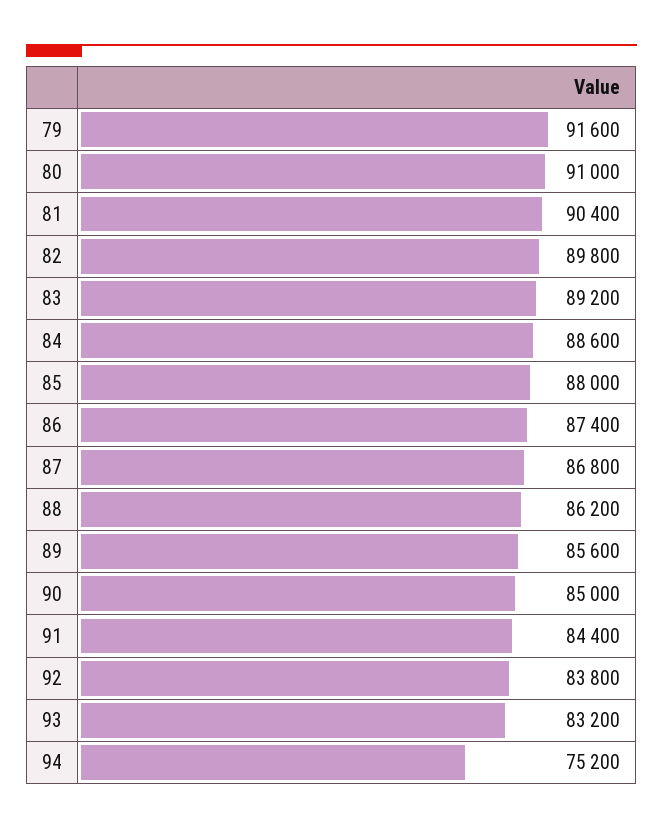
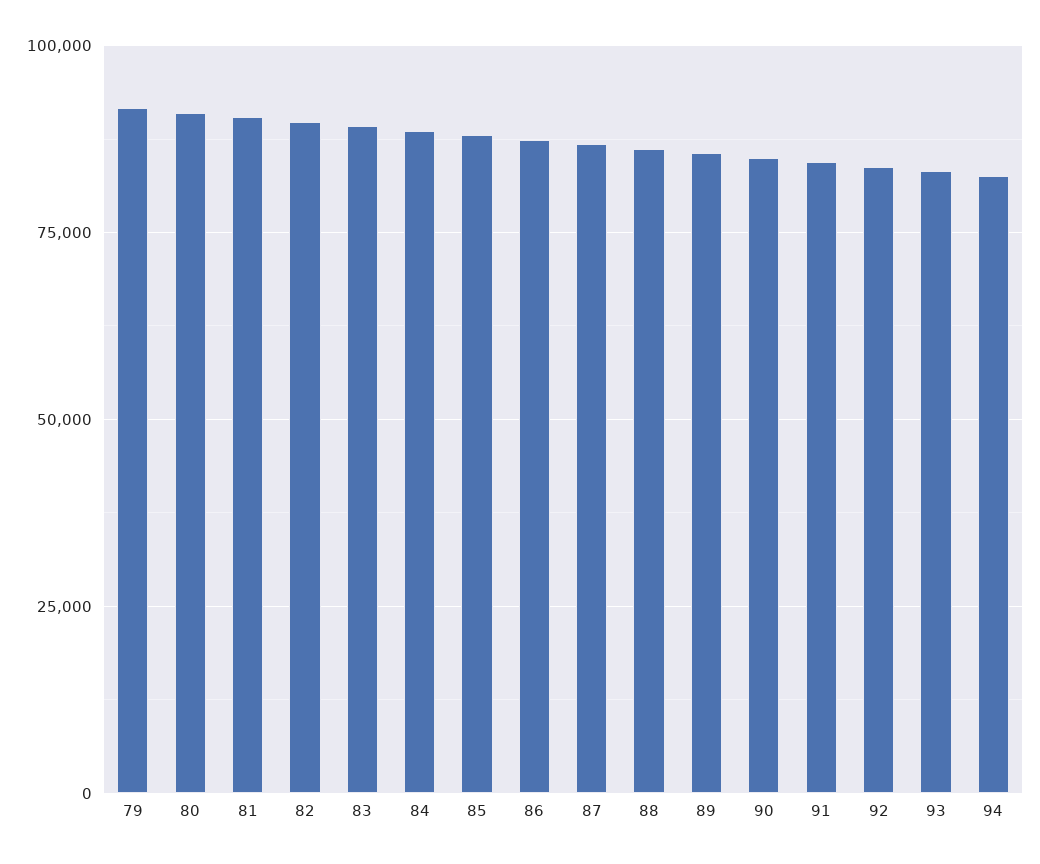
  {
    "79": 91600,
    "80": 91000,
    "81": 90400,
    "82": 89800,
    "83": 89200,
    "84": 88600,
    "85": 88000,
    "86": 87400,
    "87": 86800,
    "88": 86200,
    "89": 85600,
    "90": 85000,
    "91": 84400,
    "92": 83800,
    "93": 83200,
-   "94": 75200
+   "94": 82500
  }

